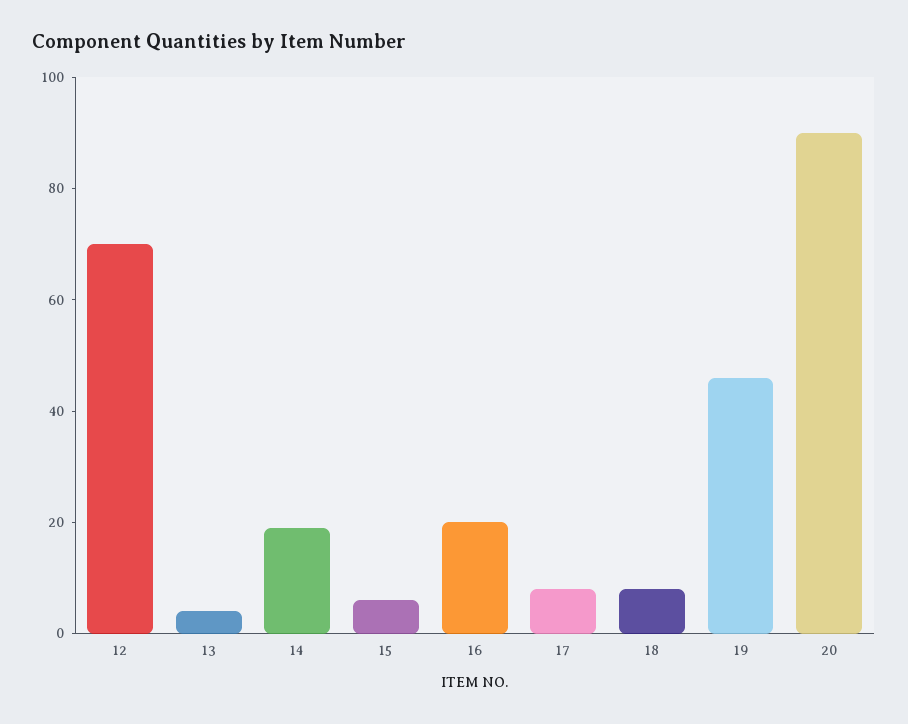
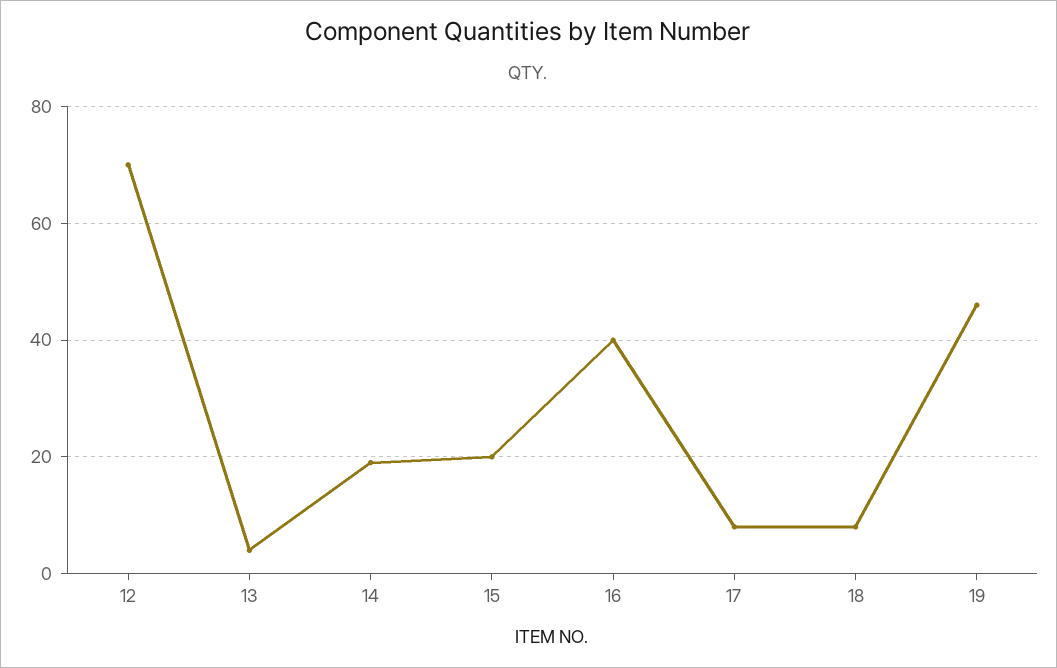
  {
    "12": 70,
    "13": 5,
    "14": 20,
-   "15": 5,
+   "15": 20,
-   "16": 20,
+   "16": 40,
    "17": 10,
    "18": 10,
-   "19": 45,
+   "19": 45
-   "20": 90
  }

